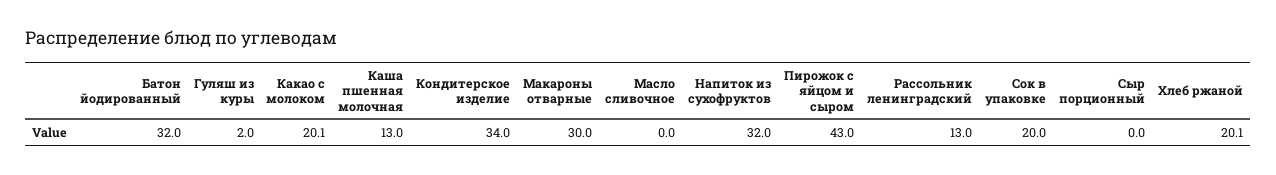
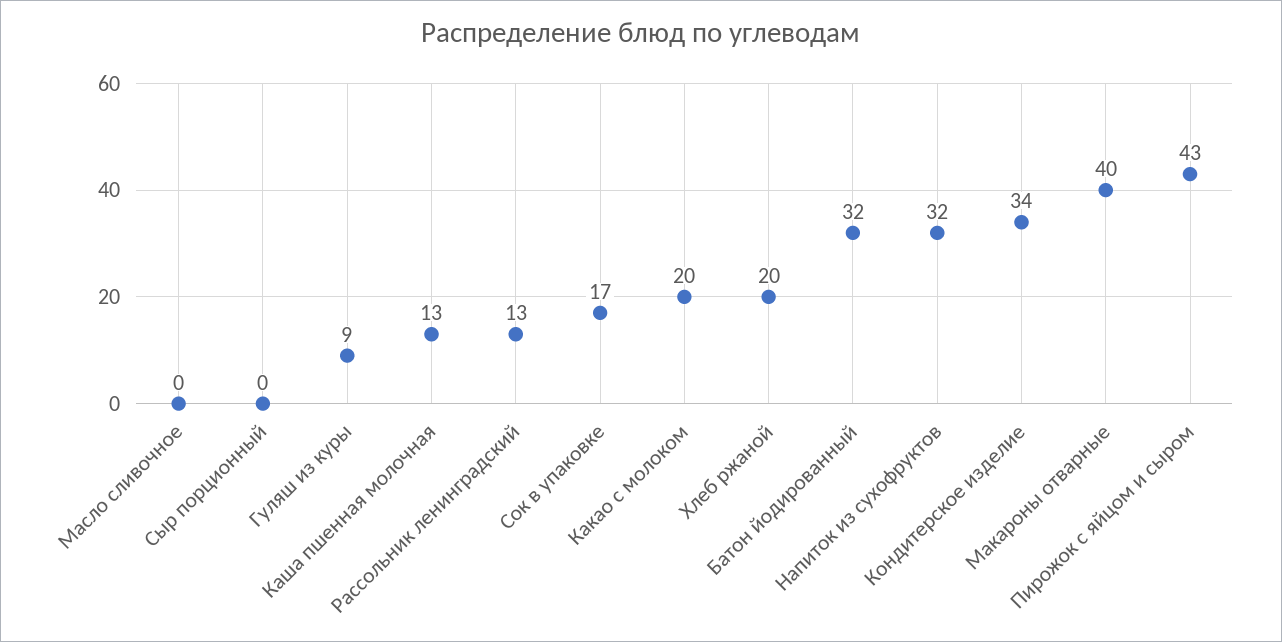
  {
    "Батон йодированный": 32,
-   "Гуляш из куры": 2,
+   "Гуляш из куры": 9,
    "Какао с молоком": 20.1,
    "Каша пшенная молочная": 13,
    "Кондитерское изделие": 34,
-   "Макароны отварные": 30,
+   "Макароны отварные": 40,
    "Масло сливочное": 0,
    "Напиток из сухофруктов": 32,
    "Пирожок с яйцом и сыром": 43,
    "Рассольник ленинградский": 13,
-   "Сок в упаковке": 20,
+   "Сок в упаковке": 17,
    "Сыр порционный": 0,
    "Хлеб ржаной": 20.1
  }

